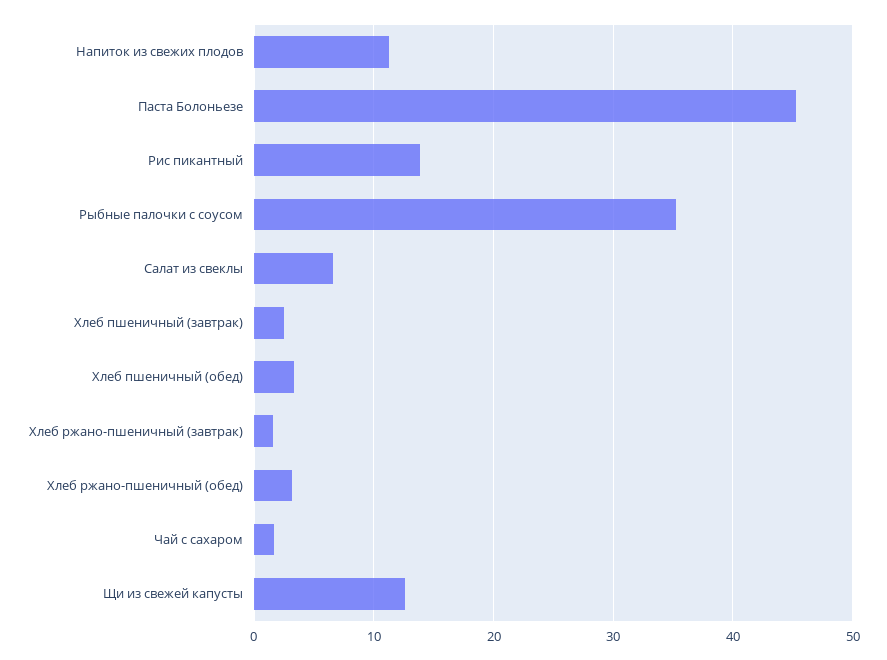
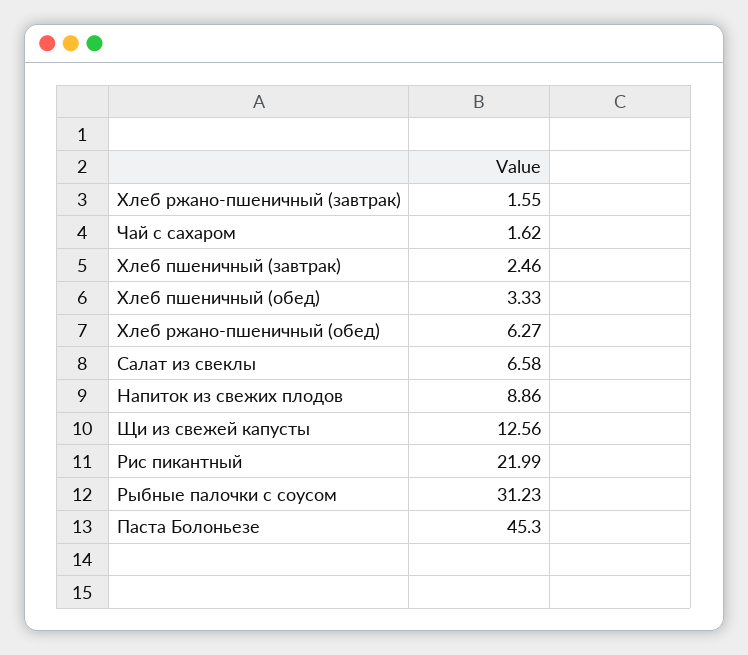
  {
-   "Напиток из свежих плодов": 11,
+   "Напиток из свежих плодов": 8.86,
    "Паста Болоньезе": 45.3,
-   "Рис пикантный": 14,
+   "Рис пикантный": 21.99,
-   "Рыбные палочки с соусом": 35,
+   "Рыбные палочки с соусом": 31.23,
    "Салат из свеклы": 6.58,
    "Хлеб пшеничный (завтрак)": 2.46,
    "Хлеб пшеничный (обед)": 3.33,
    "Хлеб ржано-пшеничный (завтрак)": 1.55,
-   "Хлеб ржано-пшеничный (обед)": 3,
+   "Хлеб ржано-пшеничный (обед)": 6.27,
    "Чай с сахаром": 1.62,
    "Щи из свежей капусты": 12.56
  }

